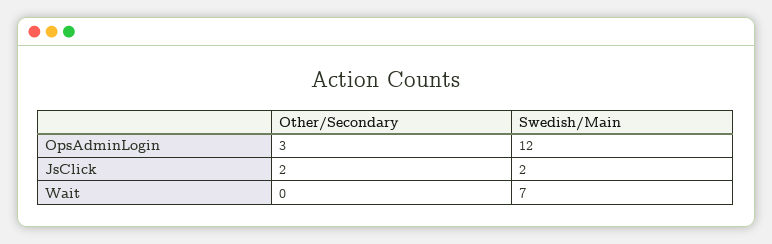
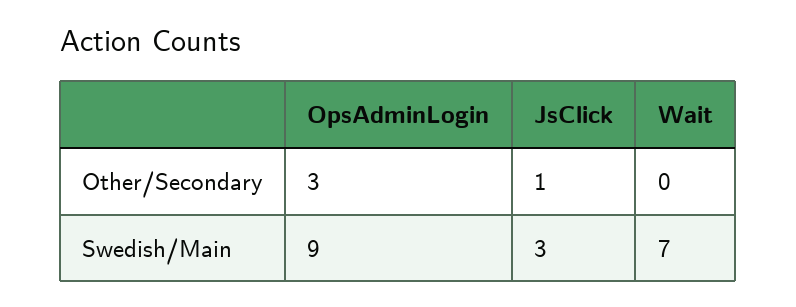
  {
    "Other/Secondary": {
      "OpsAdminLogin": 3,
-     "JsClick": 2,
+     "JsClick": 1,
      "Wait": 0
    },
    "Swedish/Main": {
-     "OpsAdminLogin": 12,
+     "OpsAdminLogin": 9,
-     "JsClick": 2,
+     "JsClick": 3,
      "Wait": 7
    }
  }

